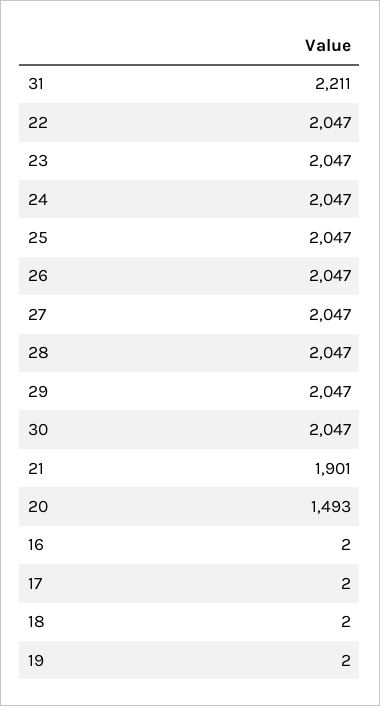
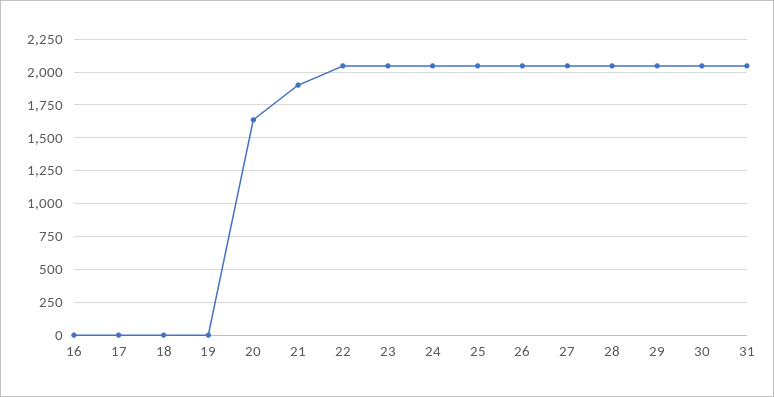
  {
-   "31": 2211,
+   "31": 2050,
    "22": 2047,
    "23": 2047,
    "24": 2047,
    "25": 2047,
    "26": 2047,
    "27": 2047,
    "28": 2047,
    "29": 2047,
    "30": 2047,
    "21": 1901,
-   "20": 1493,
+   "20": 1650,
    "16": 2,
    "17": 2,
    "18": 2,
    "19": 2
  }

